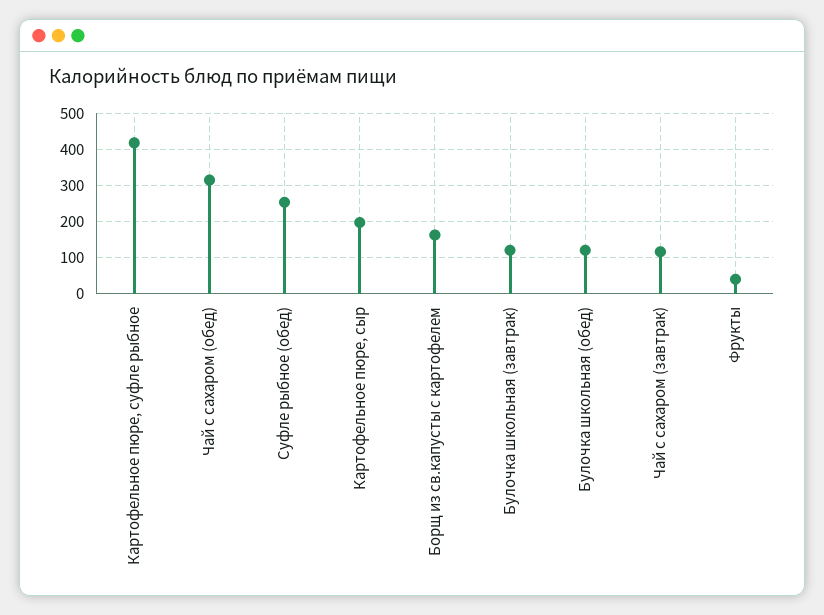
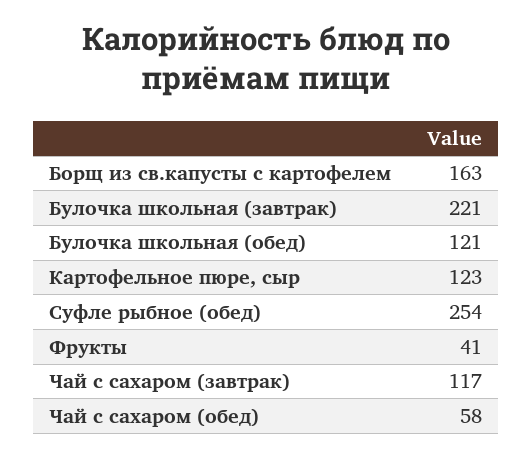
  {
-   "Картофельное пюре, суфле рыбное": 420,
-   "Чай с сахаром (обед)": 320,
+   "Чай с сахаром (обед)": 58,
    "Суфле рыбное (обед)": 254,
-   "Картофельное пюре, сыр": 200,
+   "Картофельное пюре, сыр": 123,
    "Борщ из св.капусты с картофелем": 163,
-   "Булочка школьная (завтрак)": 120,
+   "Булочка школьная (завтрак)": 221,
    "Булочка школьная (обед)": 121,
    "Чай с сахаром (завтрак)": 117,
    "Фрукты": 41
  }

